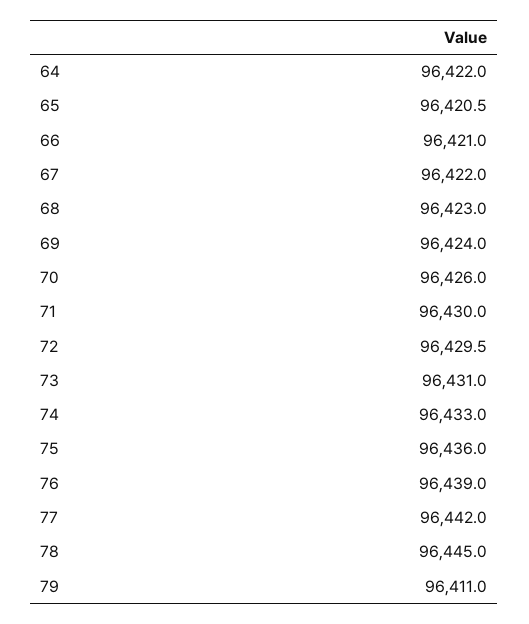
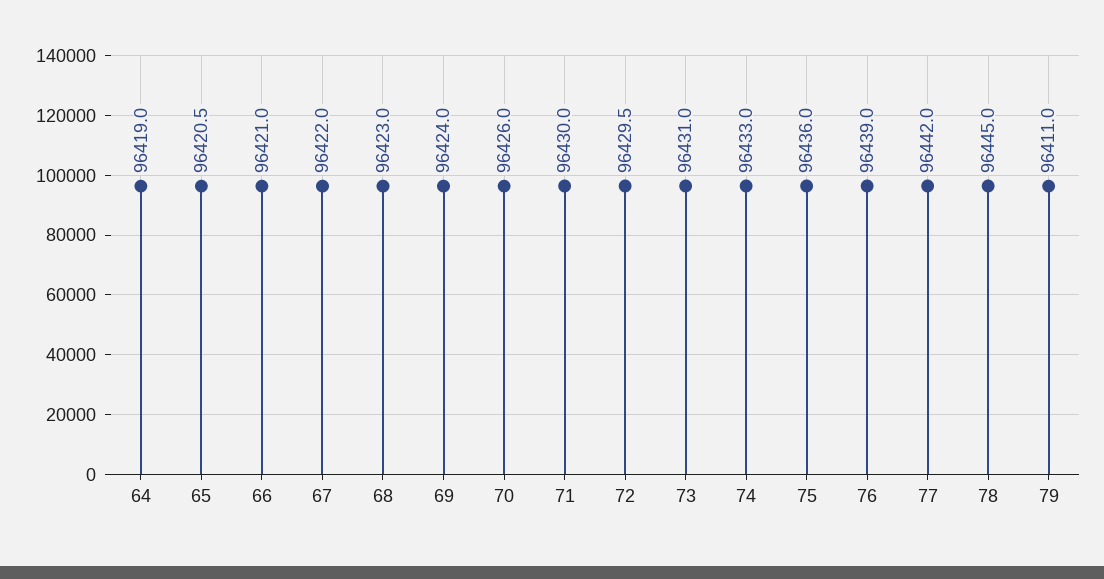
  {
-   "64": 96422,
+   "64": 96419,
    "65": 96420.5,
    "66": 96421,
    "67": 96422,
    "68": 96423,
    "69": 96424,
    "70": 96426,
    "71": 96430,
    "72": 96429.5,
    "73": 96431,
    "74": 96433,
    "75": 96436,
    "76": 96439,
    "77": 96442,
    "78": 96445,
    "79": 96411
  }

